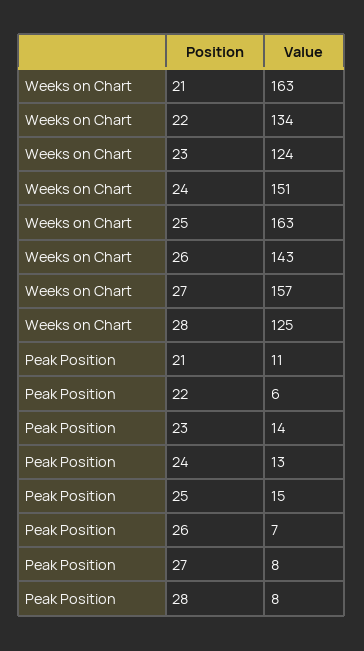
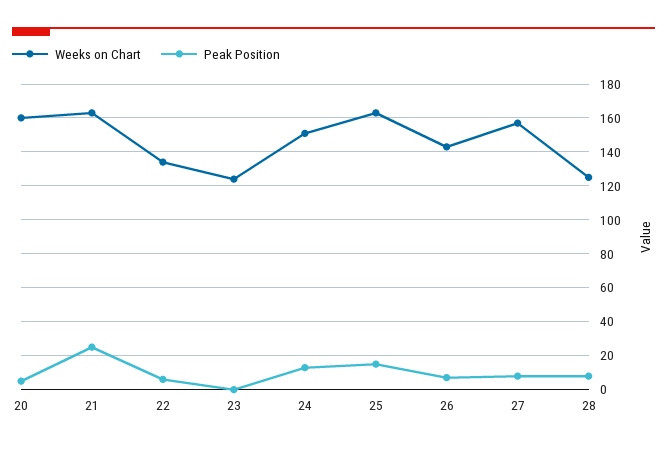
  {
    "Weeks on Chart": {
      "21": 163,
      "22": 134,
      "23": 124,
      "24": 151,
      "25": 163,
      "26": 143,
      "27": 157,
-     "28": 125
+     "28": 125,
+     "20": 160
    },
    "Peak Position": {
-     "21": 11,
+     "21": 25,
      "22": 6,
-     "23": 14,
+     "23": 0,
      "24": 13,
      "25": 15,
      "26": 7,
      "27": 8,
-     "28": 8
+     "28": 8,
+     "20": 5
    }
  }

